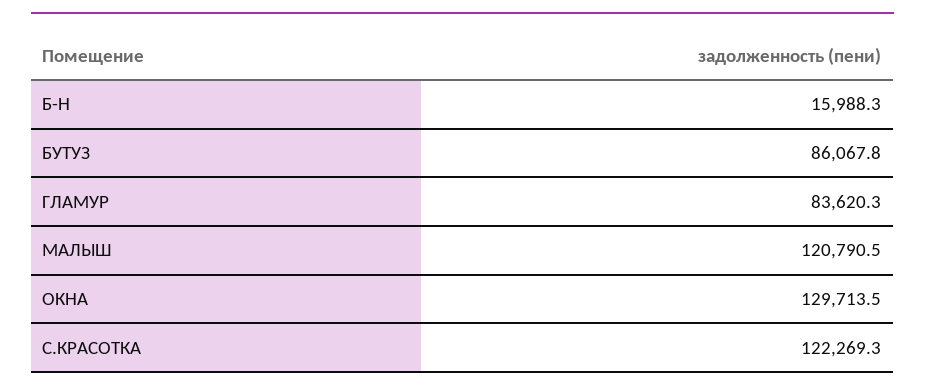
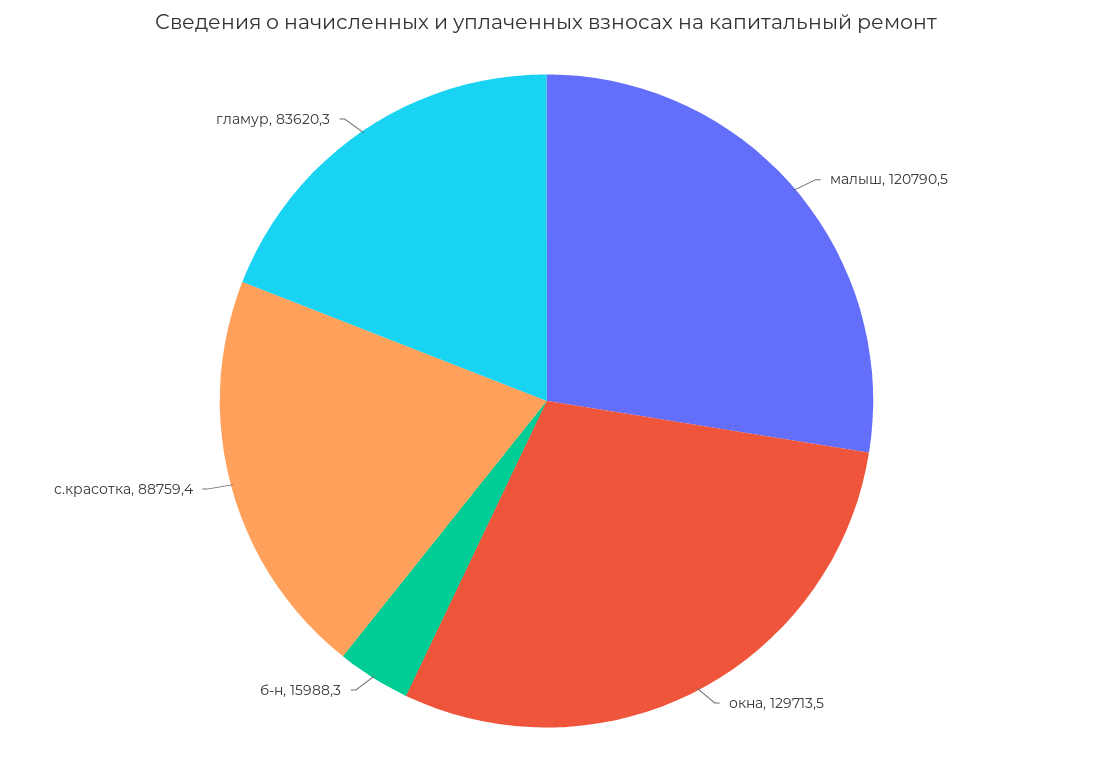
  {
    "Б-Н": 15988.3,
-   "БУТУЗ": 86067.8,
    "ГЛАМУР": 83620.3,
    "МАЛЫШ": 120790.5,
    "ОКНА": 129713.5,
-   "С.КРАСОТКА": 122269.3
+   "С.КРАСОТКА": 88759.4
  }

